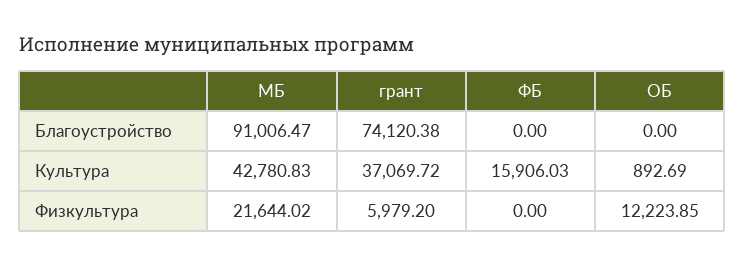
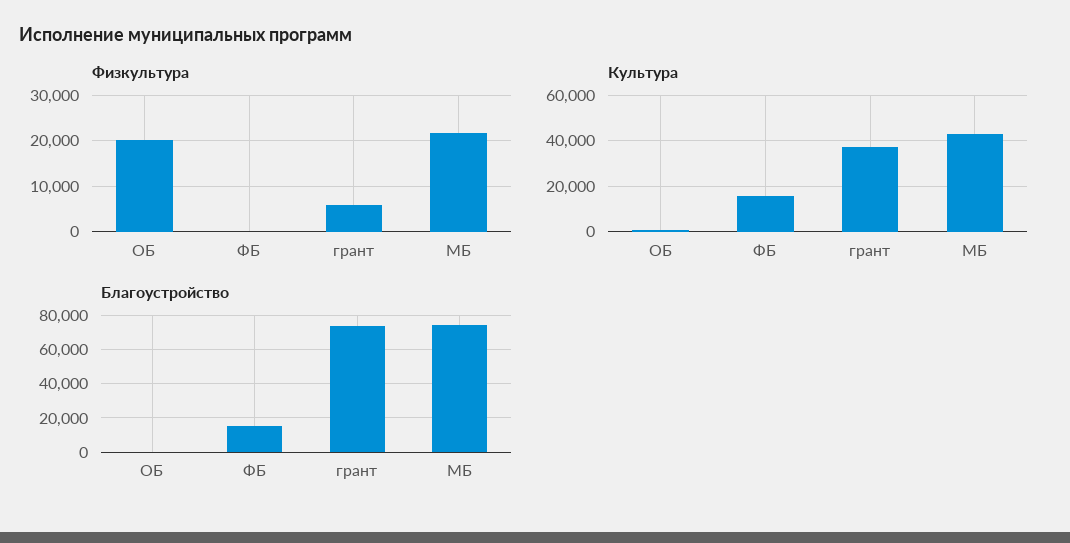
  {
    "Благоустройство": {
-     "МБ": 91006.47,
+     "МБ": 75000,
      "грант": 74120.38,
-     "ФБ": 0,
+     "ФБ": 15000,
      "ОБ": 0
    },
    "Культура": {
      "МБ": 42780.83,
      "грант": 37069.72,
      "ФБ": 15906.03,
      "ОБ": 892.69
    },
    "Физкультура": {
      "МБ": 21644.02,
      "грант": 5979.2,
      "ФБ": 0,
-     "ОБ": 12223.85
+     "ОБ": 20000
    }
  }

